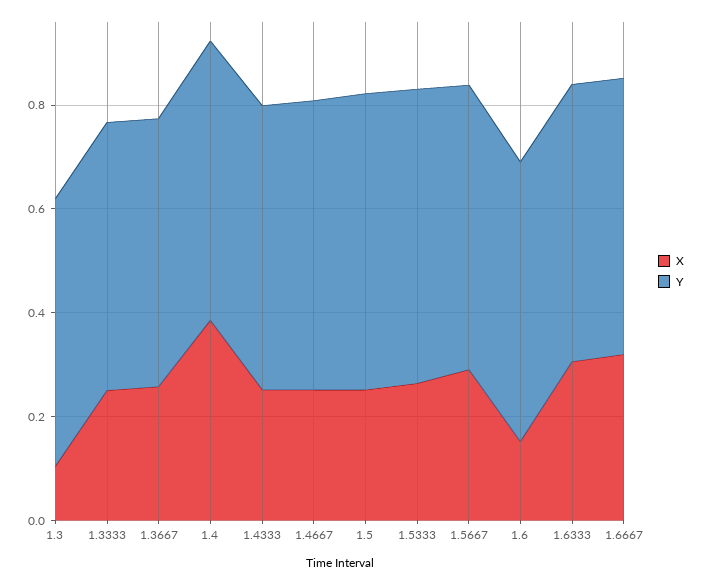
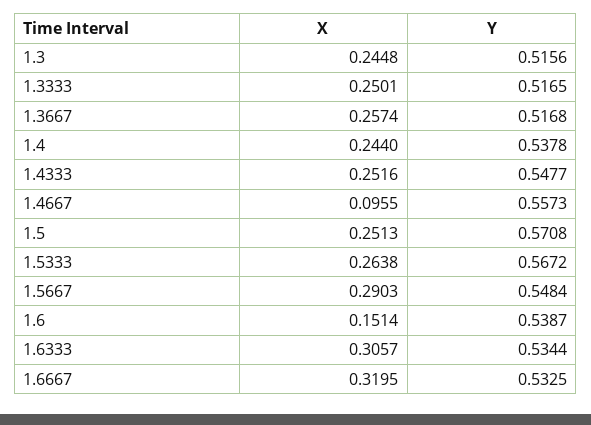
  {
    "X": {
-     "1.3": 0.1,
+     "1.3": 0.2448,
      "1.3333": 0.2501,
      "1.3667": 0.2574,
-     "1.4": 0.4,
+     "1.4": 0.244,
      "1.4333": 0.2516,
-     "1.4667": 0.25,
+     "1.4667": 0.0955,
      "1.5": 0.2513,
      "1.5333": 0.2638,
      "1.5667": 0.2903,
      "1.6": 0.1514,
      "1.6333": 0.3057,
      "1.6667": 0.3195
    },
    "Y": {
      "1.3": 0.5156,
      "1.3333": 0.5165,
      "1.3667": 0.5168,
      "1.4": 0.5378,
      "1.4333": 0.5477,
      "1.4667": 0.5573,
      "1.5": 0.5708,
      "1.5333": 0.5672,
      "1.5667": 0.5484,
      "1.6": 0.5387,
      "1.6333": 0.5344,
      "1.6667": 0.5325
    }
  }

